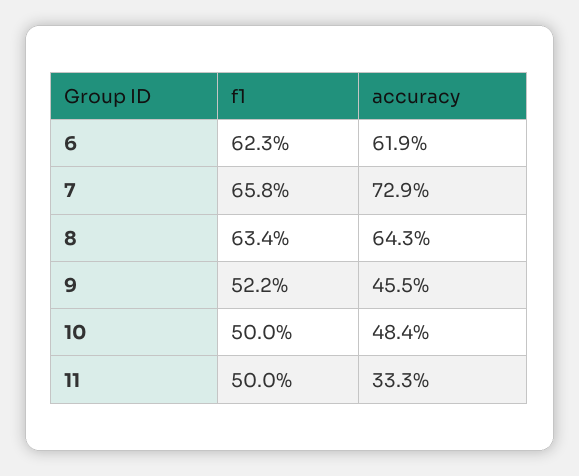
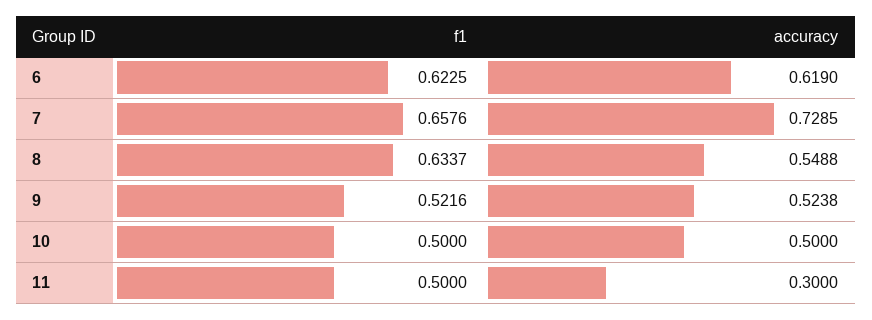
  {
    "f1": {
      "6": 0.6225,
      "7": 0.6576,
      "8": 0.6337,
      "9": 0.5216,
      "10": 0.5,
      "11": 0.5
    },
    "accuracy": {
      "6": 0.619,
      "7": 0.7285,
-     "8": 0.643,
+     "8": 0.5488,
-     "9": 0.455,
+     "9": 0.5238,
-     "10": 0.484,
+     "10": 0.5,
-     "11": 0.333
+     "11": 0.3
    }
  }

